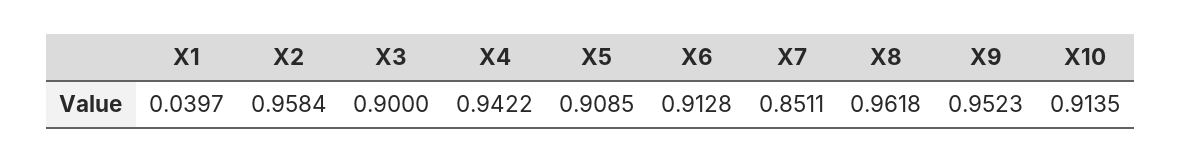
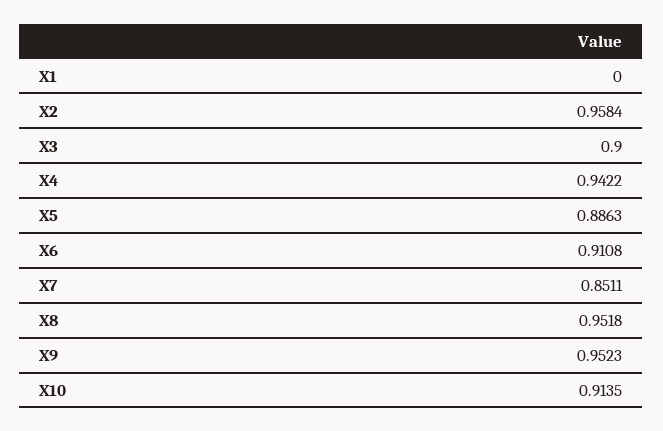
  {
-   "X1": 0.0397,
+   "X1": 0,
    "X2": 0.9584,
    "X3": 0.9,
    "X4": 0.9422,
-   "X5": 0.9085,
+   "X5": 0.8863,
-   "X6": 0.9128,
+   "X6": 0.9108,
    "X7": 0.8511,
-   "X8": 0.9618,
+   "X8": 0.9518,
    "X9": 0.9523,
    "X10": 0.9135
  }

